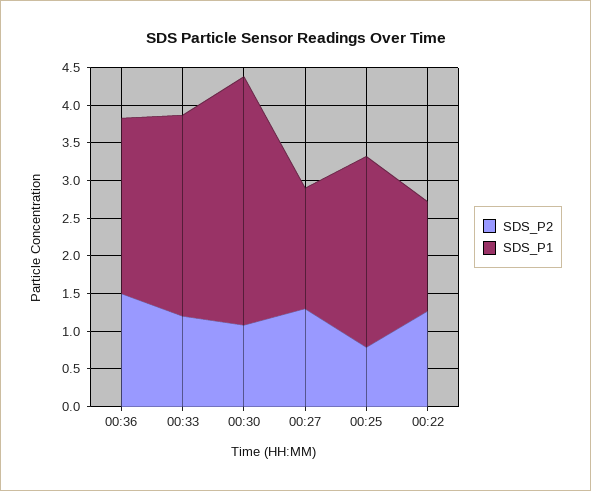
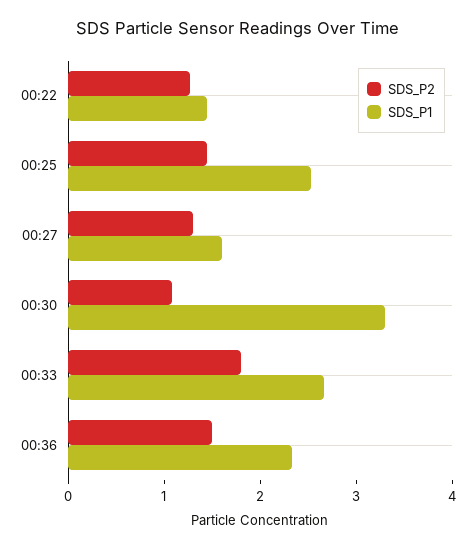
  {
    "SDS_P2": {
      "00:36": 1.6,
-     "00:33": 1.25,
+     "00:33": 1.8,
      "00:30": 1,
      "00:27": 1.4,
-     "00:25": 0.75,
+     "00:25": 1.4,
      "00:22": 1.2
    },
    "SDS_P1": {
      "00:36": 2.4,
      "00:33": 2.6,
      "00:30": 3.4,
      "00:27": 1.6,
      "00:25": 2.6,
      "00:22": 1.4
    }
  }

